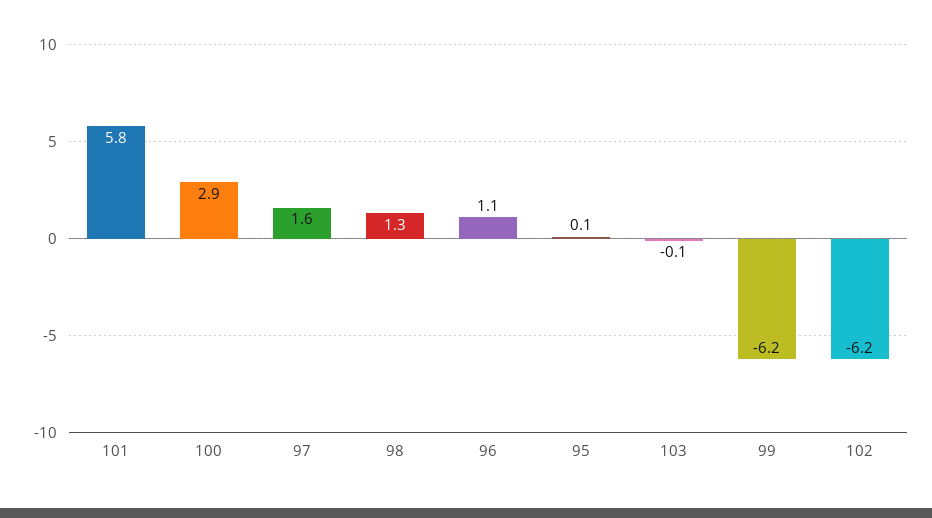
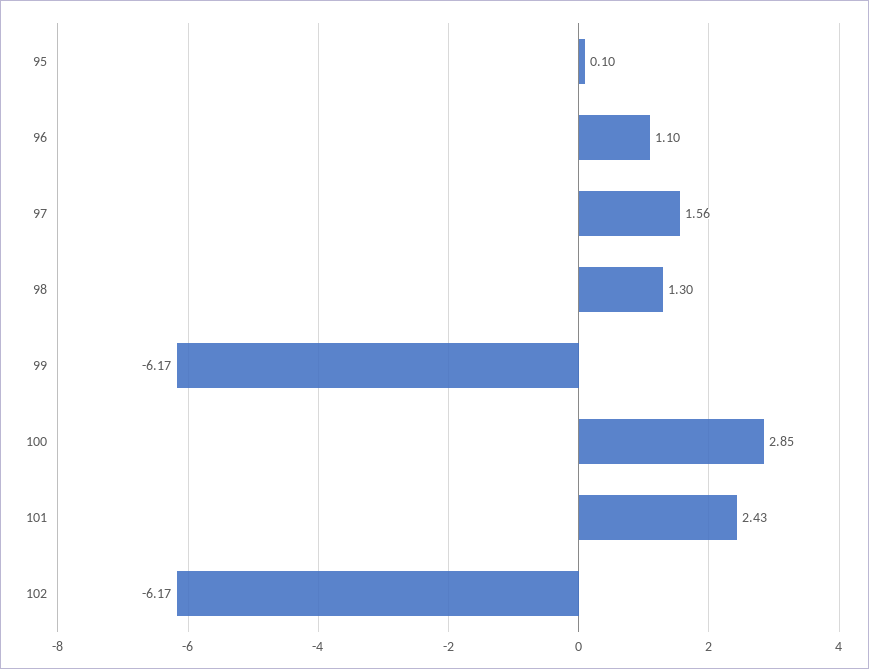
  {
-   "101": 5.8,
+   "101": 2.43,
    "100": 2.85,
    "97": 1.56,
    "98": 1.3,
    "96": 1.1,
    "95": 0.1,
-   "103": -0.1,
    "99": -6.17,
    "102": -6.17
  }

